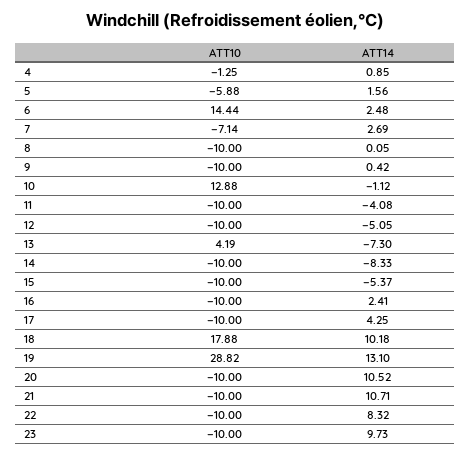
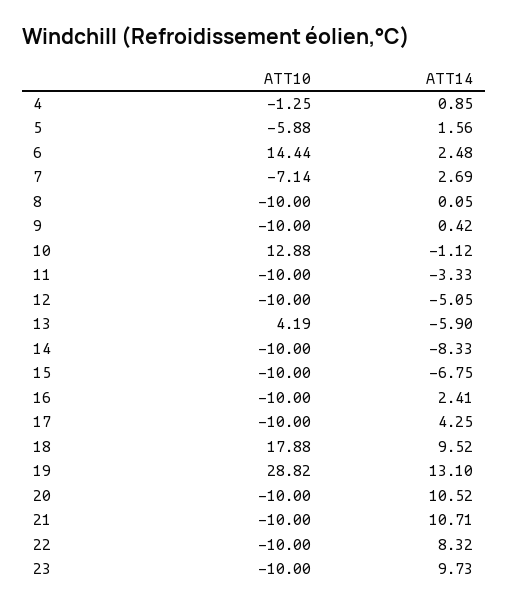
  {
    "ATT10": {
      "4": -1.25,
      "5": -5.88,
      "6": 14.44,
      "7": -7.14,
      "8": -10,
      "9": -10,
      "10": 12.88,
      "11": -10,
      "12": -10,
      "13": 4.19,
      "14": -10,
      "15": -10,
      "16": -10,
      "17": -10,
      "18": 17.88,
      "19": 28.82,
      "20": -10,
      "21": -10,
      "22": -10,
      "23": -10
    },
    "ATT14": {
      "4": 0.85,
      "5": 1.56,
      "6": 2.48,
      "7": 2.69,
      "8": 0.05,
      "9": 0.42,
      "10": -1.12,
-     "11": -4.08,
+     "11": -3.33,
      "12": -5.05,
-     "13": -7.3,
+     "13": -5.9,
      "14": -8.33,
-     "15": -5.37,
+     "15": -6.75,
      "16": 2.41,
      "17": 4.25,
-     "18": 10.18,
+     "18": 9.52,
      "19": 13.1,
      "20": 10.52,
      "21": 10.71,
      "22": 8.32,
      "23": 9.73
    }
  }

